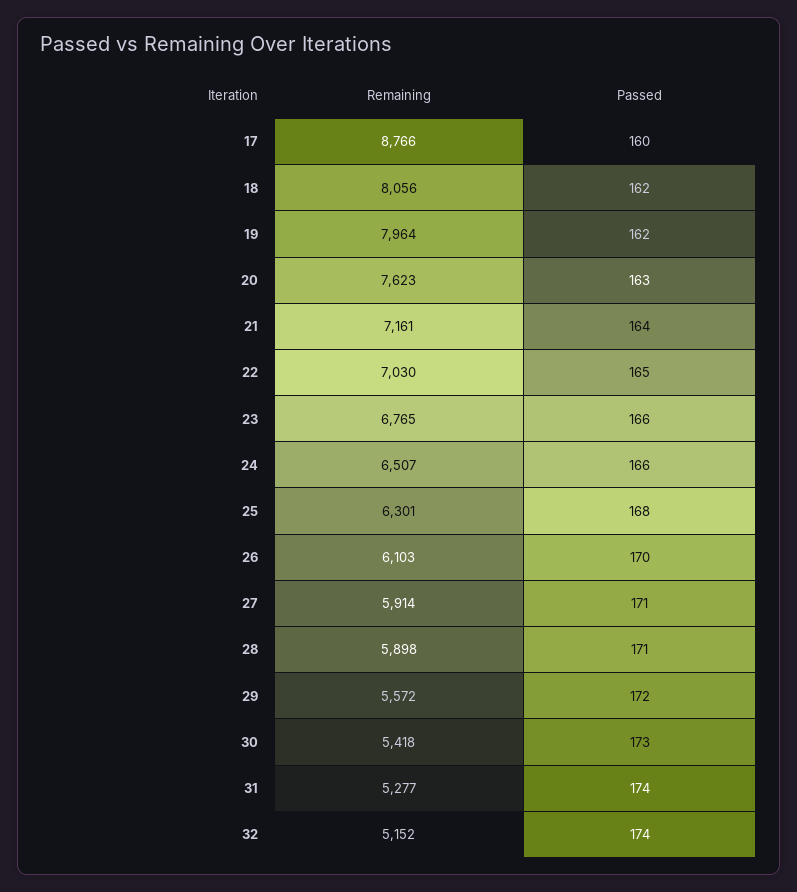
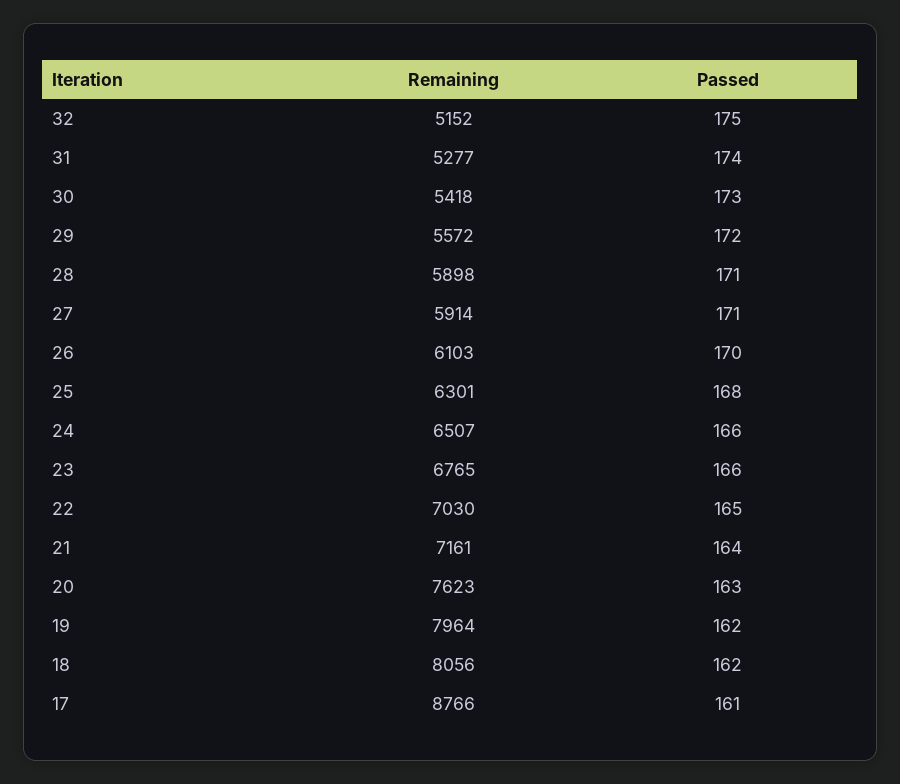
  {
    "Remaining": {
      "17": 8766,
      "18": 8056,
      "19": 7964,
      "20": 7623,
      "21": 7161,
      "22": 7030,
      "23": 6765,
      "24": 6507,
      "25": 6301,
      "26": 6103,
      "27": 5914,
      "28": 5898,
      "29": 5572,
      "30": 5418,
      "31": 5277,
      "32": 5152
    },
    "Passed": {
-     "17": 160,
+     "17": 161,
      "18": 162,
      "19": 162,
      "20": 163,
      "21": 164,
      "22": 165,
      "23": 166,
      "24": 166,
      "25": 168,
      "26": 170,
      "27": 171,
      "28": 171,
      "29": 172,
      "30": 173,
      "31": 174,
-     "32": 174
+     "32": 175
    }
  }

